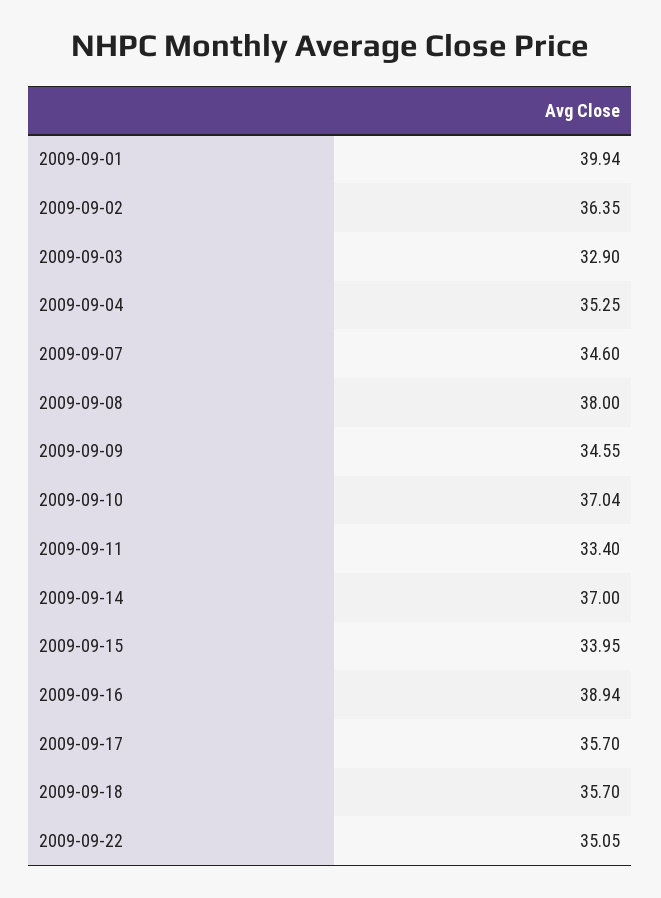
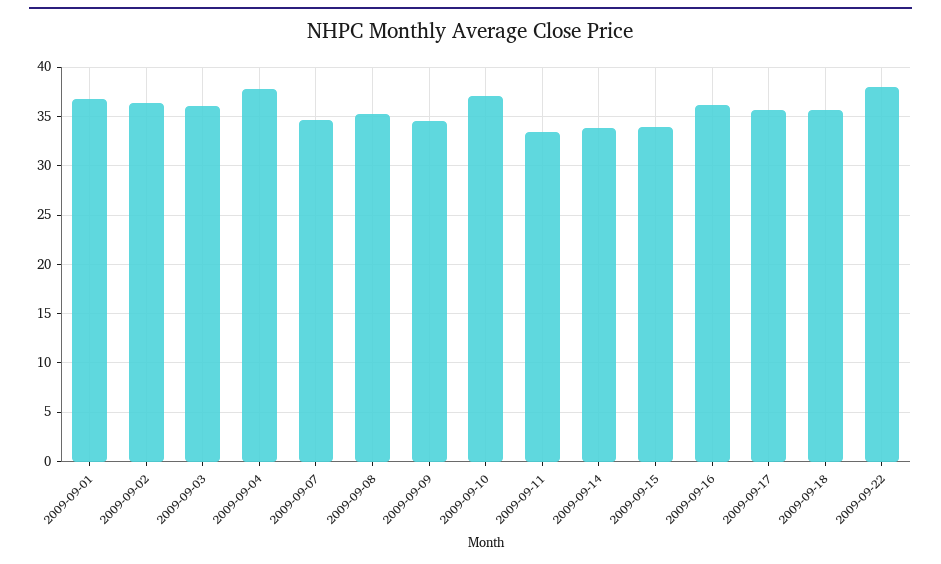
  {
-   "2009-09-01": 39.94,
+   "2009-09-01": 37,
    "2009-09-02": 36.35,
-   "2009-09-03": 32.9,
+   "2009-09-03": 36,
-   "2009-09-04": 35.25,
+   "2009-09-04": 38,
    "2009-09-07": 34.6,
-   "2009-09-08": 38,
+   "2009-09-08": 35,
    "2009-09-09": 34.55,
    "2009-09-10": 37.04,
    "2009-09-11": 33.4,
-   "2009-09-14": 37,
+   "2009-09-14": 34,
    "2009-09-15": 33.95,
-   "2009-09-16": 38.94,
+   "2009-09-16": 36,
    "2009-09-17": 35.7,
    "2009-09-18": 35.7,
-   "2009-09-22": 35.05
+   "2009-09-22": 38
  }

